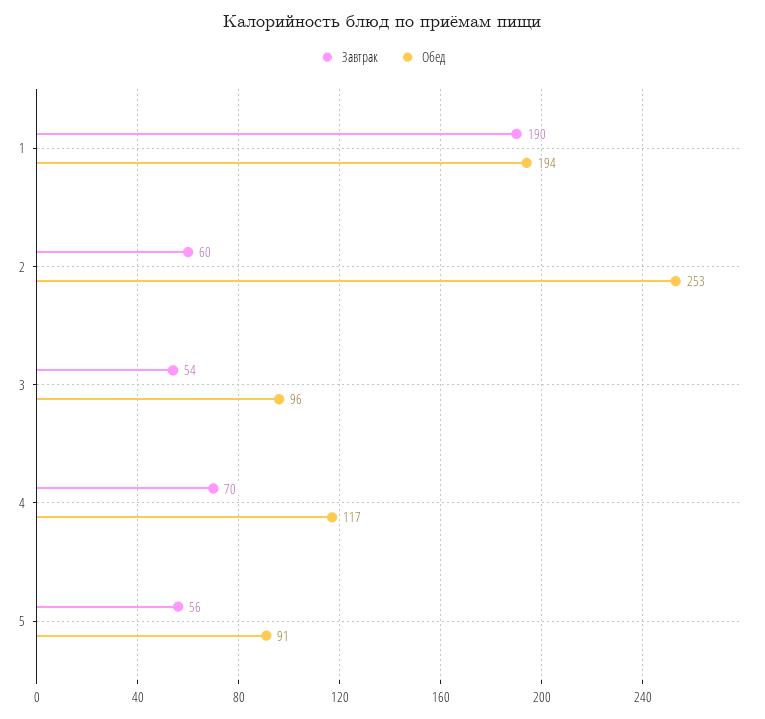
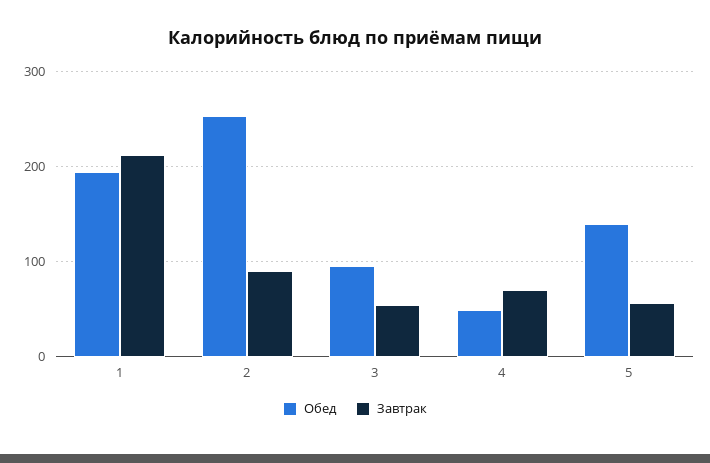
  {
    "Завтрак": {
-     "1": 190,
+     "1": 210,
-     "2": 60,
+     "2": 90,
      "3": 54,
      "4": 70,
      "5": 56
    },
    "Обед": {
      "1": 194,
      "2": 253,
      "3": 96,
-     "4": 117,
+     "4": 50,
-     "5": 91
+     "5": 140
    }
  }

